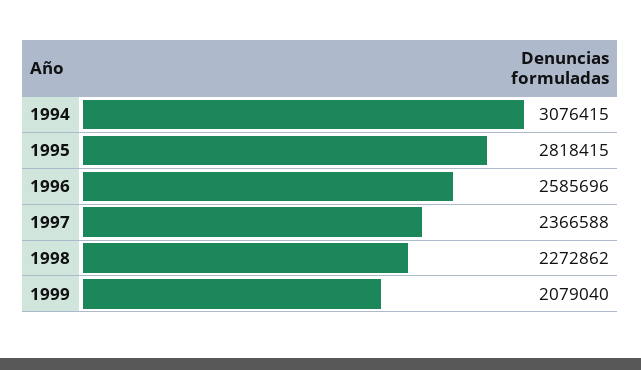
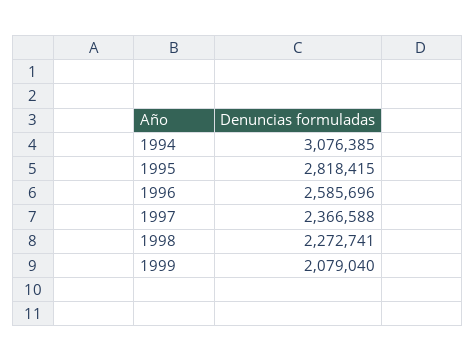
  {
-   "1994": 3076415,
+   "1994": 3076385,
    "1995": 2818415,
    "1996": 2585696,
    "1997": 2366588,
-   "1998": 2272862,
+   "1998": 2272741,
    "1999": 2079040
  }

